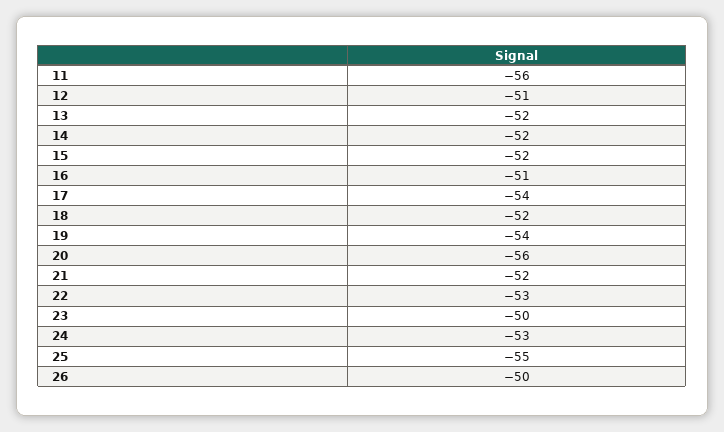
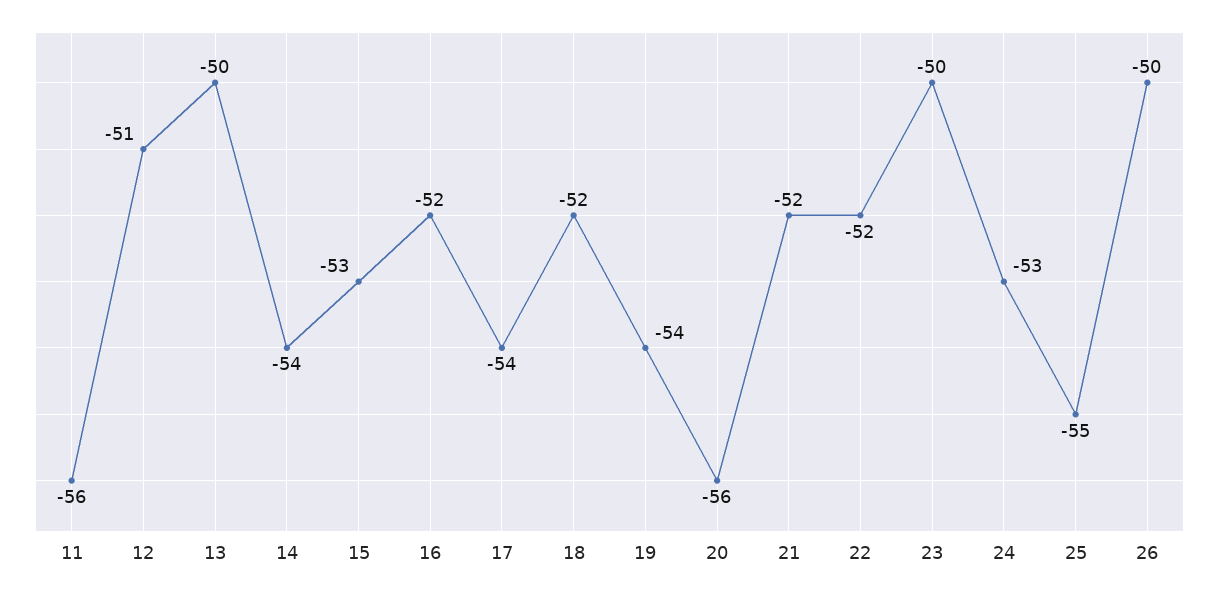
  {
    "11": -56,
    "12": -51,
-   "13": -52,
+   "13": -50,
-   "14": -52,
+   "14": -54,
-   "15": -52,
+   "15": -53,
-   "16": -51,
+   "16": -52,
    "17": -54,
    "18": -52,
    "19": -54,
    "20": -56,
    "21": -52,
-   "22": -53,
+   "22": -52,
    "23": -50,
    "24": -53,
    "25": -55,
    "26": -50
  }

